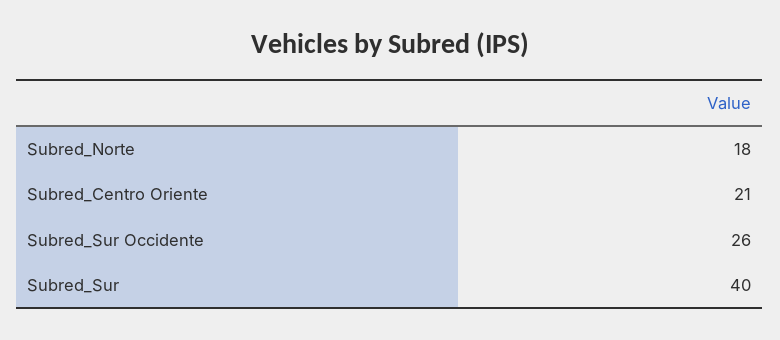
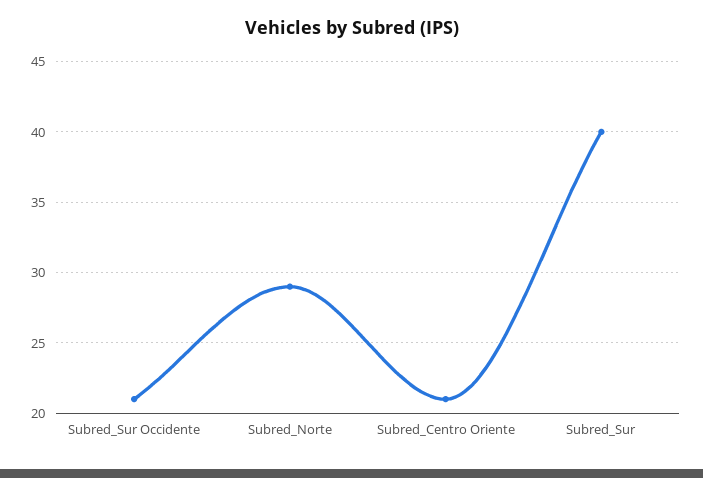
  {
-   "Subred_Norte": 18,
+   "Subred_Norte": 29,
    "Subred_Centro Oriente": 21,
-   "Subred_Sur Occidente": 26,
+   "Subred_Sur Occidente": 21,
    "Subred_Sur": 40
  }

